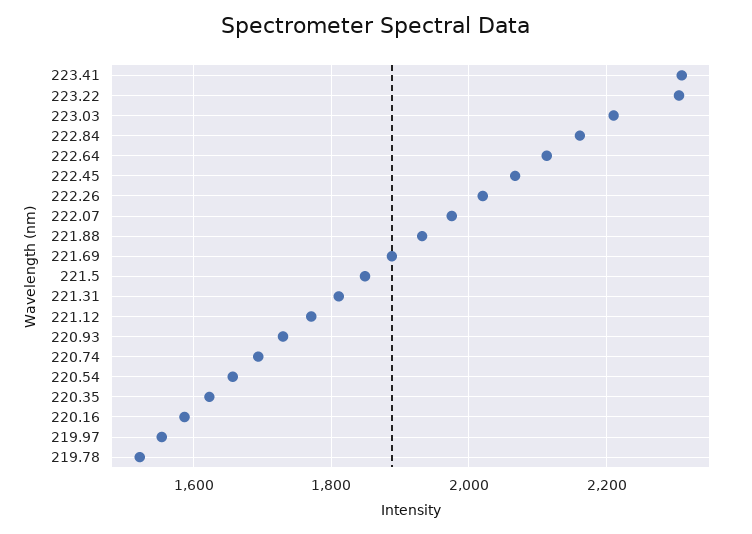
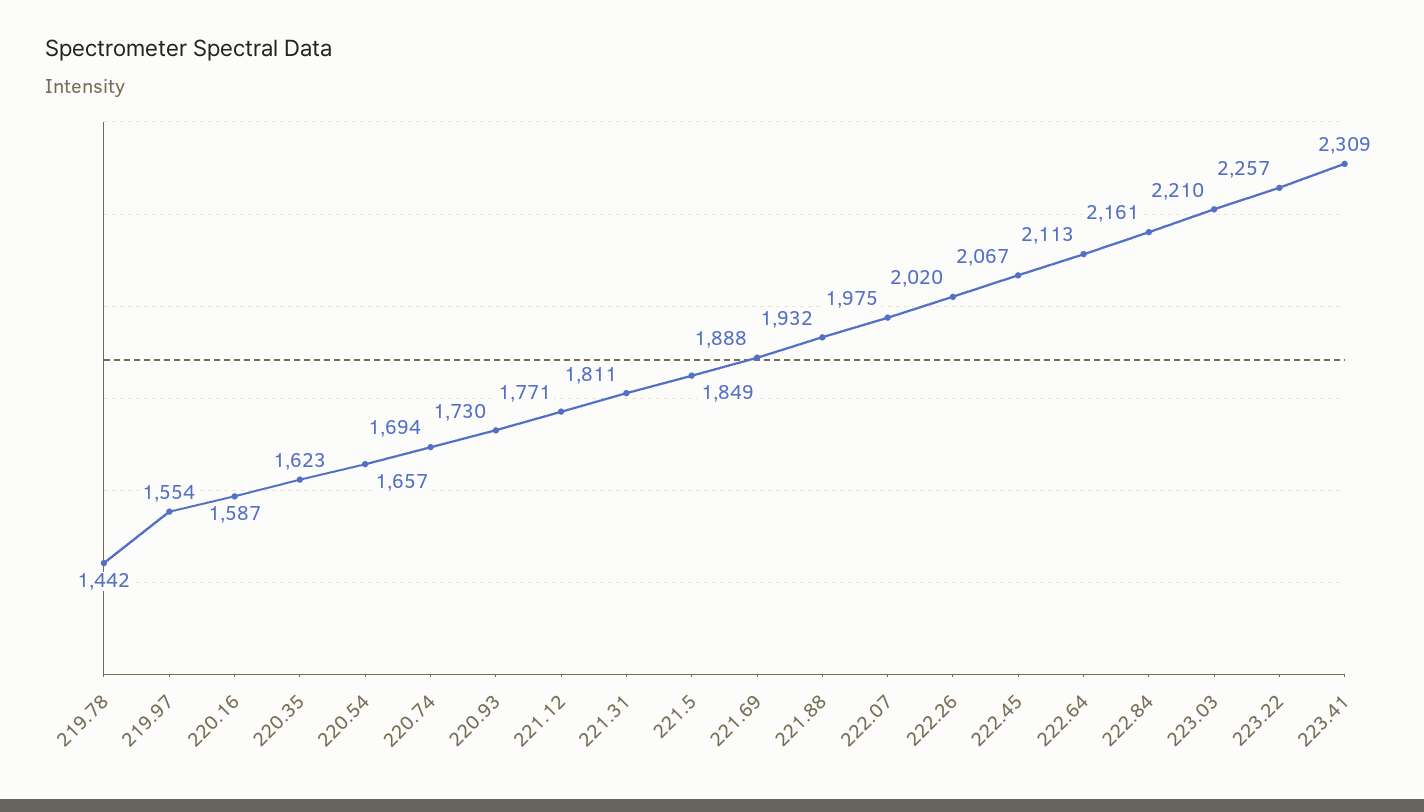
  {
    "223.41": 2309,
-   "223.22": 2300,
+   "223.22": 2257,
    "223.03": 2210,
    "222.84": 2161,
    "222.64": 2113,
    "222.45": 2067,
    "222.26": 2020,
    "222.07": 1975,
    "221.88": 1932,
    "221.69": 1888,
    "221.5": 1849,
    "221.31": 1811,
    "221.12": 1771,
    "220.93": 1730,
    "220.74": 1694,
    "220.54": 1657,
    "220.35": 1623,
    "220.16": 1587,
    "219.97": 1554,
-   "219.78": 1520
+   "219.78": 1442
  }

